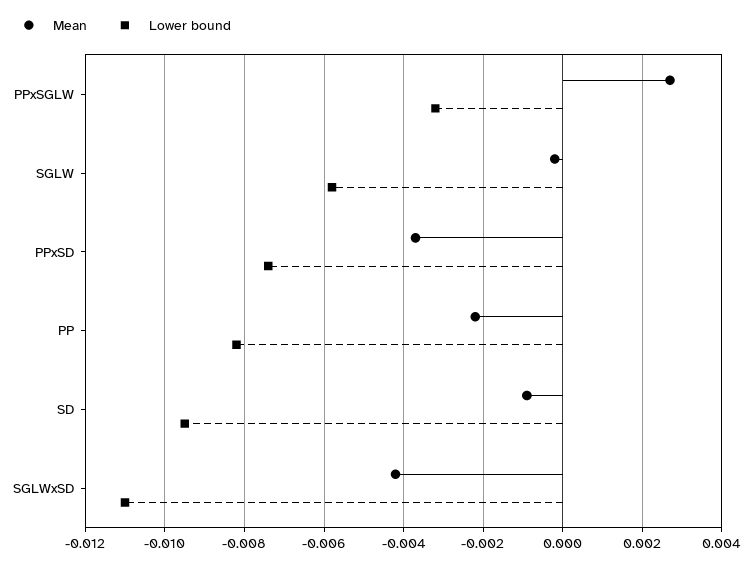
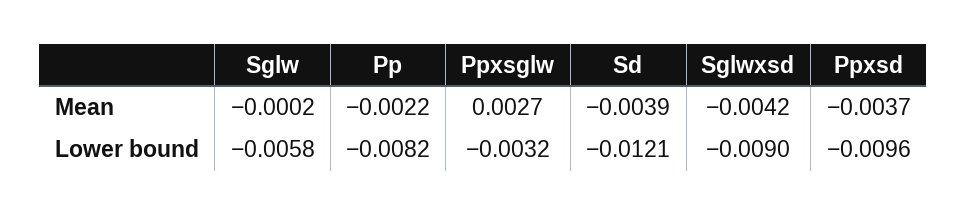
  {
    "Mean": {
      "PPxSGLW": 0.0027,
      "SGLW": -0.0002,
      "PPxSD": -0.0037,
      "PP": -0.0022,
-     "SD": -0.001,
+     "SD": -0.0039,
      "SGLWxSD": -0.0042
    },
    "Lower bound": {
      "PPxSGLW": -0.0032,
      "SGLW": -0.0058,
-     "PPxSD": -0.0075,
+     "PPxSD": -0.0096,
      "PP": -0.0082,
-     "SD": -0.0095,
+     "SD": -0.0121,
-     "SGLWxSD": -0.011
+     "SGLWxSD": -0.009
    }
  }

